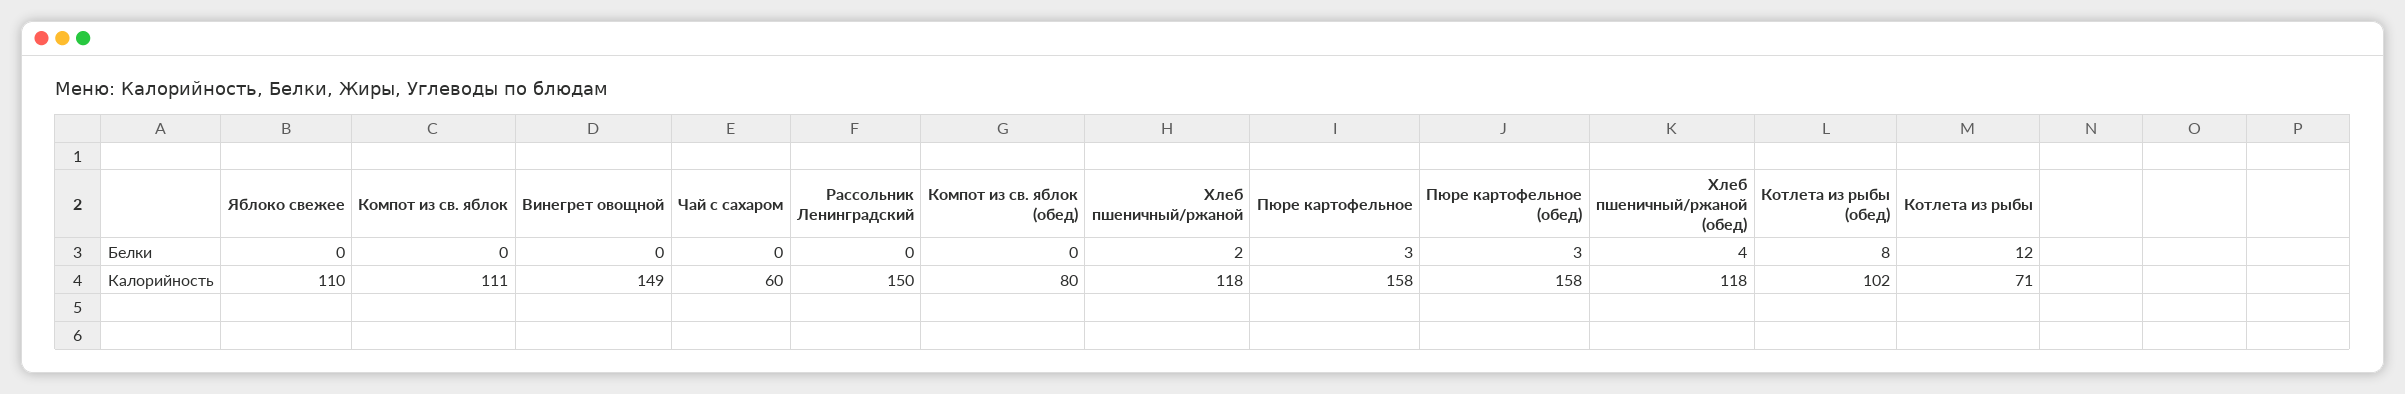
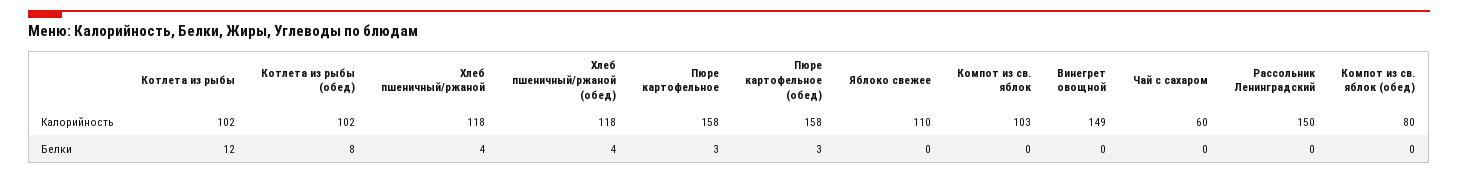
  {
    "Яблоко свежее": {
      "Белки": 0,
      "Калорийность": 110
    },
    "Компот из св. яблок": {
      "Белки": 0,
-     "Калорийность": 111
+     "Калорийность": 103
    },
    "Винегрет овощной": {
      "Белки": 0,
      "Калорийность": 149
    },
    "Чай с сахаром": {
      "Белки": 0,
      "Калорийность": 60
    },
    "Рассольник Ленинградский": {
      "Белки": 0,
      "Калорийность": 150
    },
    "Компот из св. яблок (обед)": {
      "Белки": 0,
      "Калорийность": 80
    },
    "Хлеб пшеничный/ржаной": {
-     "Белки": 2,
+     "Белки": 4,
      "Калорийность": 118
    },
    "Пюре картофельное": {
      "Белки": 3,
      "Калорийность": 158
    },
    "Пюре картофельное (обед)": {
      "Белки": 3,
      "Калорийность": 158
    },
    "Хлеб пшеничный/ржаной (обед)": {
      "Белки": 4,
      "Калорийность": 118
    },
    "Котлета из рыбы (обед)": {
      "Белки": 8,
      "Калорийность": 102
    },
    "Котлета из рыбы": {
      "Белки": 12,
-     "Калорийность": 71
+     "Калорийность": 102
    }
  }

